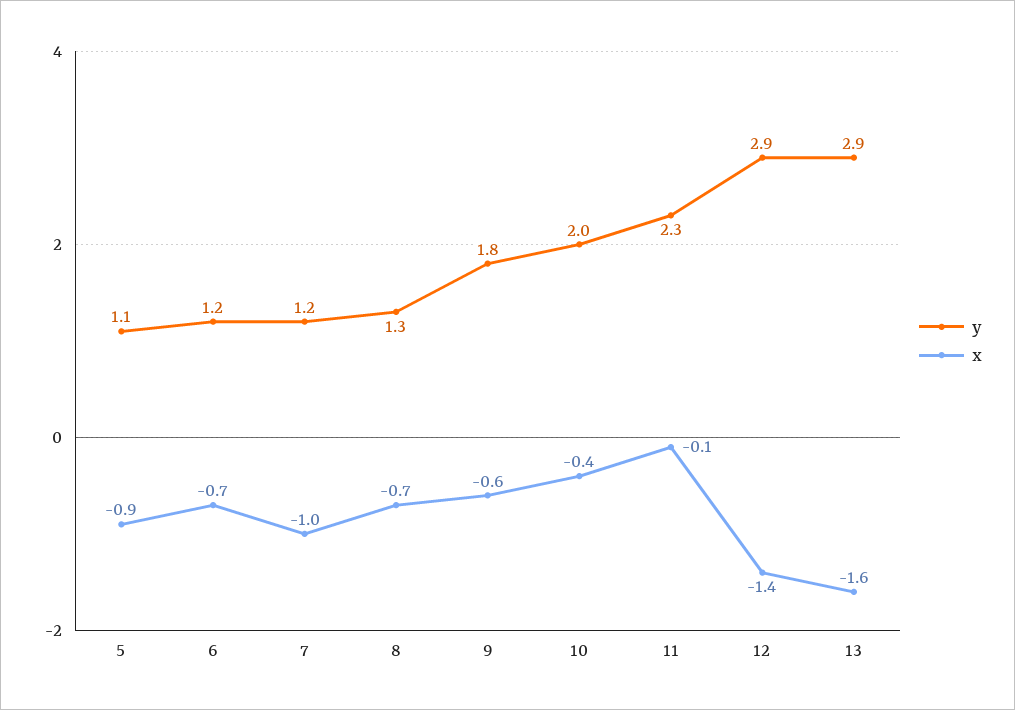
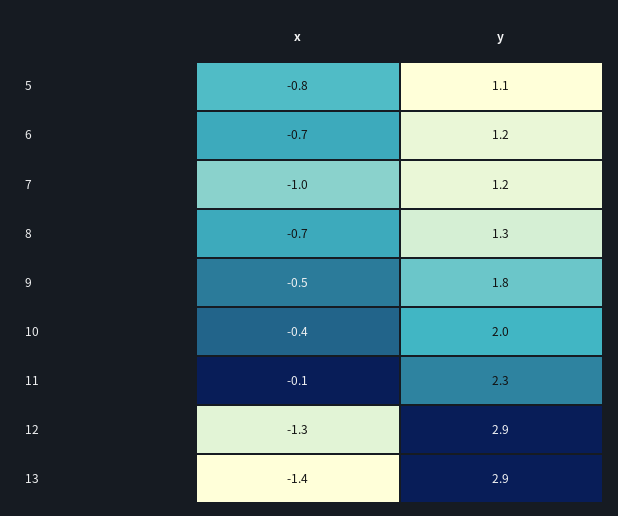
  {
    "y": {
      "5": 1.1,
      "6": 1.2,
      "7": 1.2,
      "8": 1.3,
      "9": 1.8,
      "10": 2,
      "11": 2.3,
      "12": 2.9,
      "13": 2.9
    },
    "x": {
-     "5": -0.9,
+     "5": -0.8,
      "6": -0.7,
      "7": -1,
      "8": -0.7,
-     "9": -0.6,
+     "9": -0.5,
      "10": -0.4,
      "11": -0.1,
-     "12": -1.4,
+     "12": -1.3,
-     "13": -1.6
+     "13": -1.4
    }
  }

